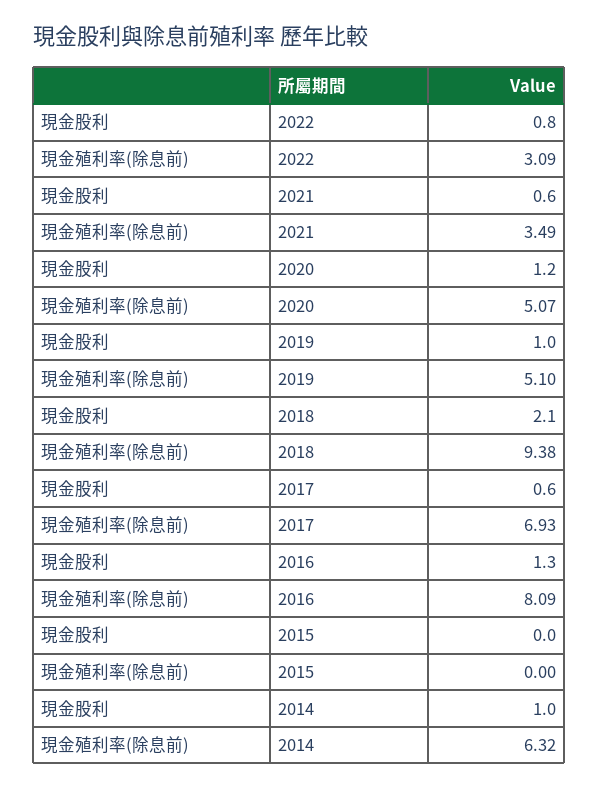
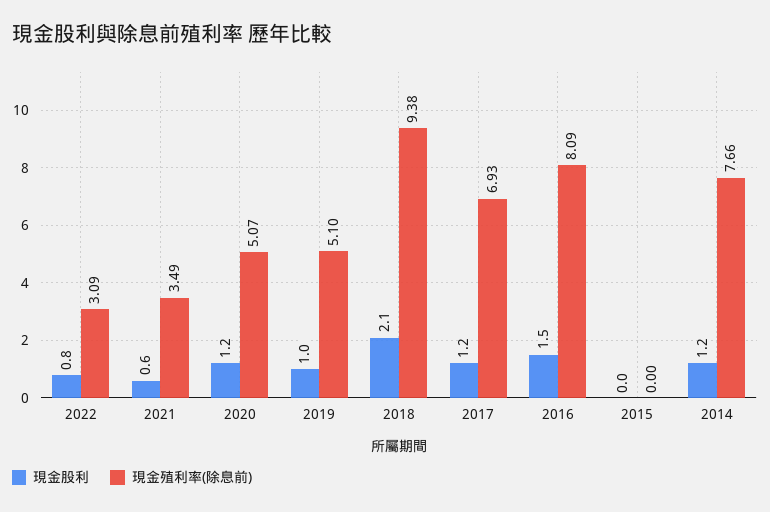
  {
    "現金股利": {
      "2022": 0.8,
      "2021": 0.6,
      "2020": 1.2,
      "2019": 1,
      "2018": 2.1,
-     "2017": 0.6,
+     "2017": 1.2,
-     "2016": 1.3,
+     "2016": 1.5,
      "2015": 0,
-     "2014": 1
+     "2014": 1.2
    },
    "現金殖利率(除息前)": {
      "2022": 3.09,
      "2021": 3.49,
      "2020": 5.07,
      "2019": 5.1,
      "2018": 9.38,
      "2017": 6.93,
      "2016": 8.09,
      "2015": 0,
-     "2014": 6.32
+     "2014": 7.66
    }
  }

